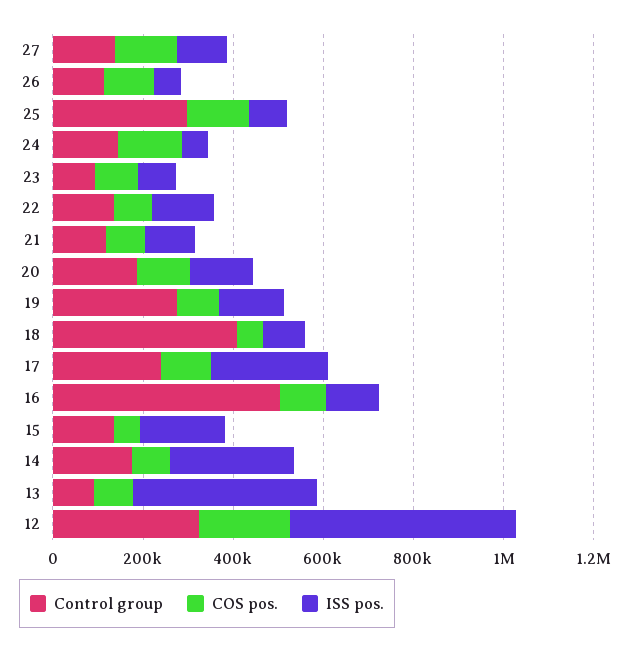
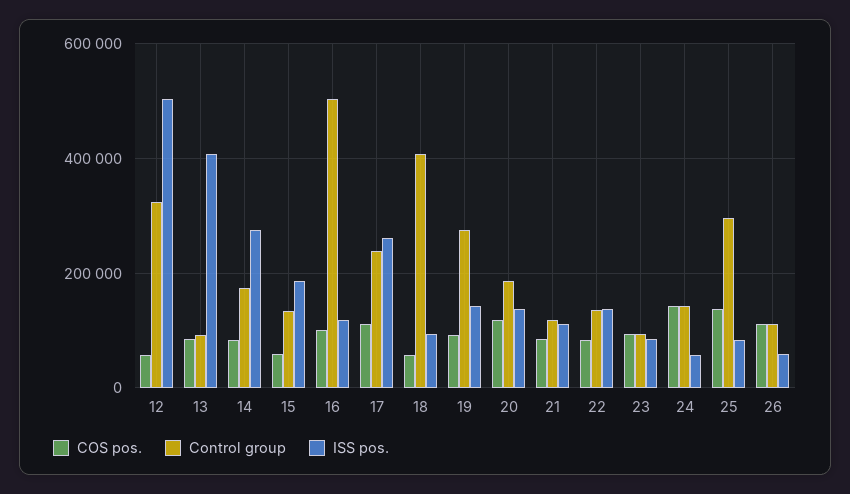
  {
    "Control group": {
-     "27": 150000,
      "26": 120000,
      "25": 300000,
      "24": 140000,
      "23": 100000,
      "22": 140000,
      "21": 120000,
      "20": 180000,
      "19": 280000,
      "18": 400000,
      "17": 240000,
      "16": 500000,
      "15": 140000,
      "14": 180000,
      "13": 100000,
      "12": 320000
    },
    "COS pos.": {
-     "27": 150000,
      "26": 120000,
      "25": 140000,
      "24": 140000,
      "23": 100000,
      "22": 80000,
      "21": 80000,
      "20": 120000,
      "19": 100000,
      "18": 60000,
      "17": 120000,
      "16": 100000,
      "15": 60000,
      "14": 80000,
      "13": 80000,
-     "12": 200000
+     "12": 60000
    },
    "ISS pos.": {
-     "27": 100000,
      "26": 60000,
      "25": 80000,
      "24": 60000,
      "23": 80000,
      "22": 140000,
      "21": 120000,
      "20": 140000,
      "19": 140000,
      "18": 100000,
      "17": 260000,
      "16": 120000,
      "15": 180000,
      "14": 280000,
      "13": 400000,
      "12": 500000
    }
  }

